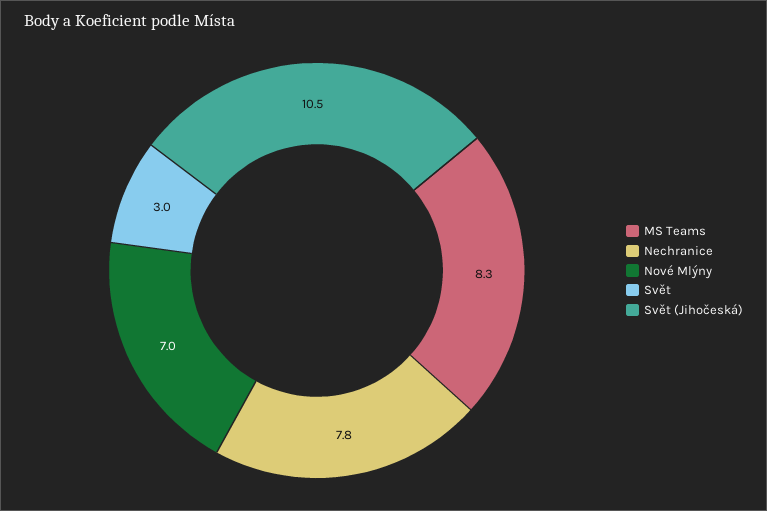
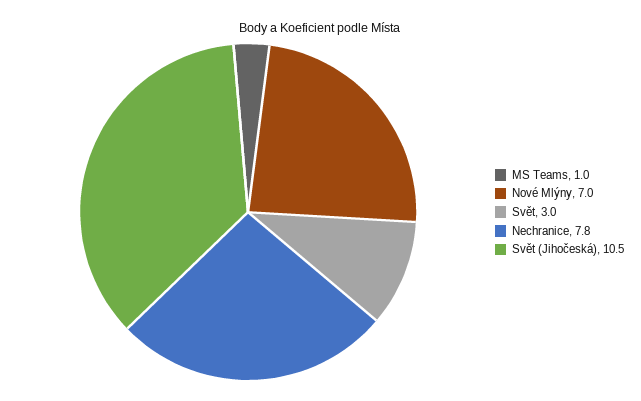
  {
-   "MS Teams": 8.3,
+   "MS Teams": 1,
    "Nechranice": 7.8,
    "Nové Mlýny": 7,
    "Svět": 3,
    "Svět (Jihočeská)": 10.5
  }

